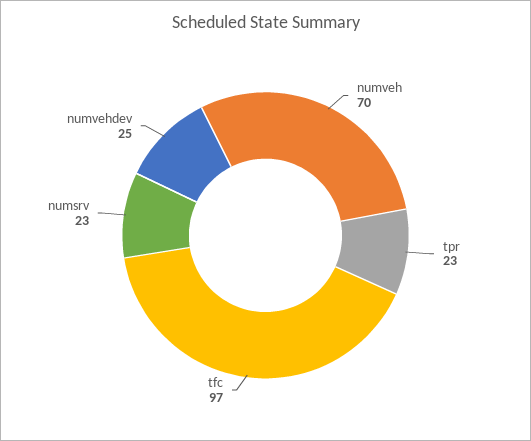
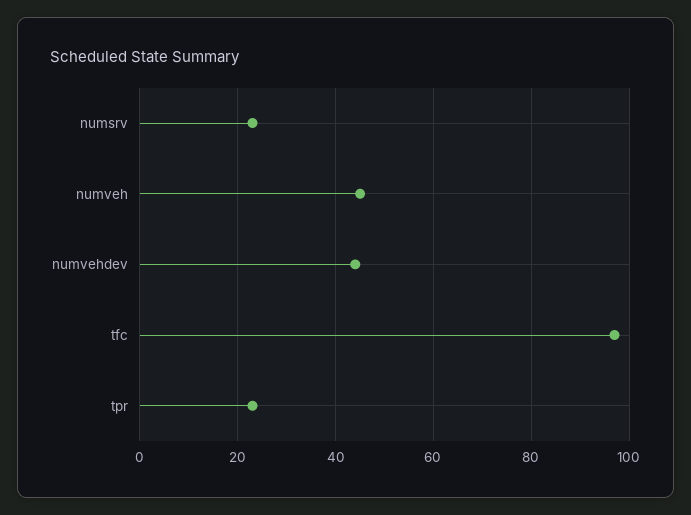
  {
-   "numveh": 70,
+   "numveh": 45,
    "tpr": 23,
    "tfc": 97,
    "numsrv": 23,
-   "numvehdev": 25
+   "numvehdev": 45
  }

